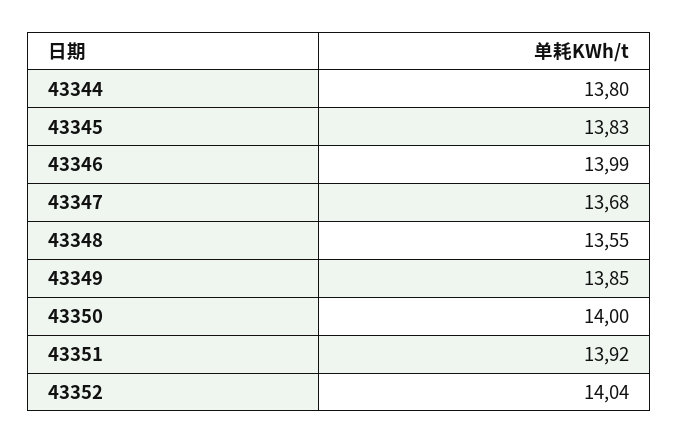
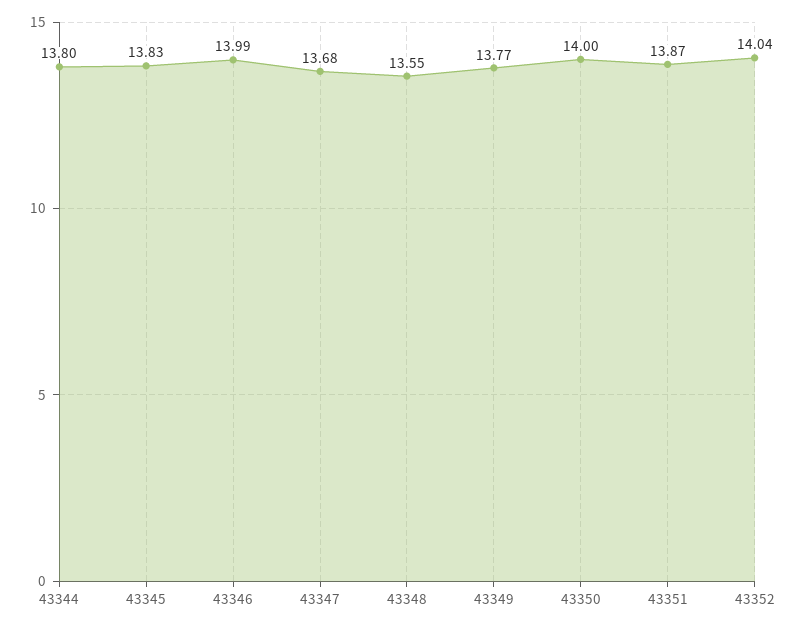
  {
    "43344": 13.8,
    "43345": 13.83,
    "43346": 13.99,
    "43347": 13.68,
    "43348": 13.55,
-   "43349": 13.85,
+   "43349": 13.77,
    "43350": 14,
-   "43351": 13.92,
+   "43351": 13.87,
    "43352": 14.04
  }

